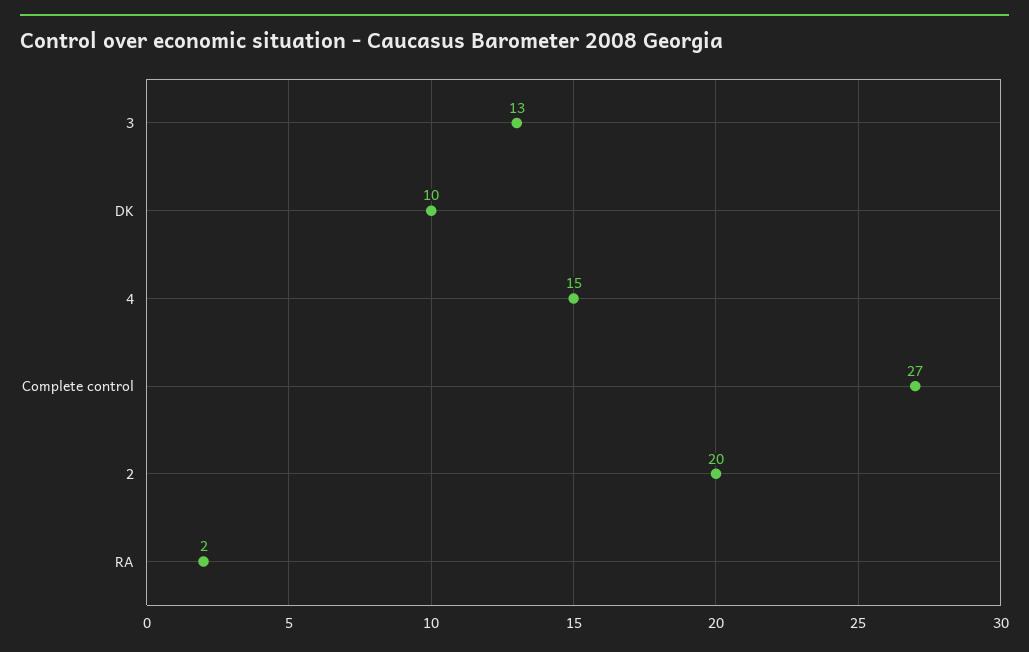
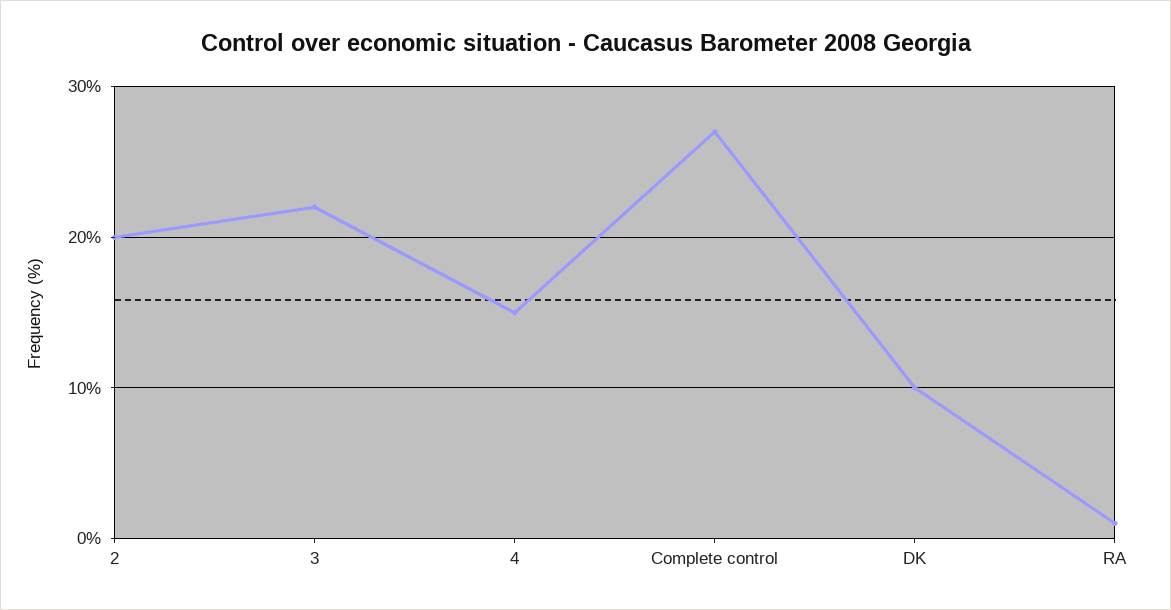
  {
-   "3": 13,
+   "3": 22,
    "DK": 10,
    "4": 15,
    "Complete control": 27,
    "2": 20,
-   "RA": 2
+   "RA": 1
  }

